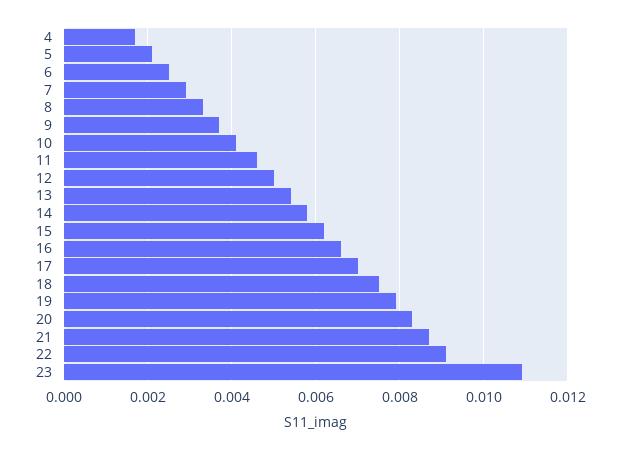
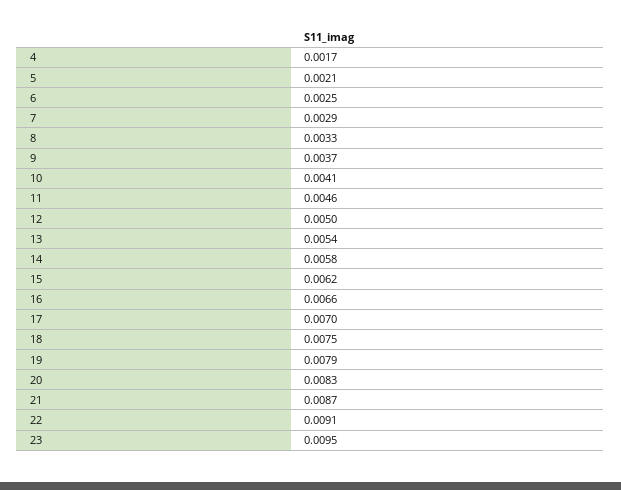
  {
    "4": 0.0017,
    "5": 0.0021,
    "6": 0.0025,
    "7": 0.0029,
    "8": 0.0033,
    "9": 0.0037,
    "10": 0.0041,
    "11": 0.0046,
    "12": 0.005,
    "13": 0.0054,
    "14": 0.0058,
    "15": 0.0062,
    "16": 0.0066,
    "17": 0.007,
    "18": 0.0075,
    "19": 0.0079,
    "20": 0.0083,
    "21": 0.0087,
    "22": 0.0091,
-   "23": 0.011
+   "23": 0.0095
  }

